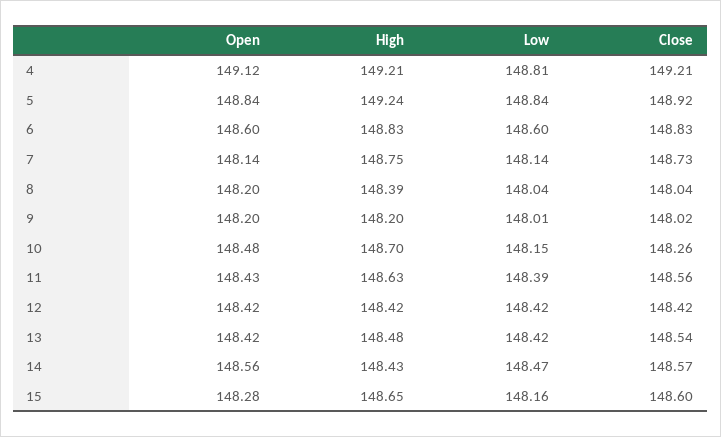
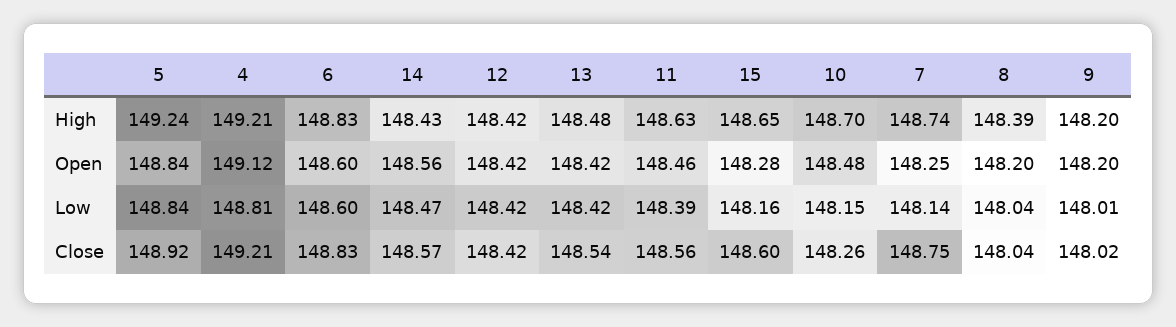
  {
    "Open": {
      "4": 149.12,
      "5": 148.84,
      "6": 148.6,
-     "7": 148.14,
+     "7": 148.25,
      "8": 148.2,
      "9": 148.2,
      "10": 148.48,
-     "11": 148.43,
+     "11": 148.46,
      "12": 148.42,
      "13": 148.42,
      "14": 148.56,
      "15": 148.28
    },
    "High": {
      "4": 149.21,
      "5": 149.24,
      "6": 148.83,
-     "7": 148.75,
+     "7": 148.74,
      "8": 148.39,
      "9": 148.2,
      "10": 148.7,
      "11": 148.63,
      "12": 148.42,
      "13": 148.48,
      "14": 148.43,
      "15": 148.65
    },
    "Low": {
      "4": 148.81,
      "5": 148.84,
      "6": 148.6,
      "7": 148.14,
      "8": 148.04,
      "9": 148.01,
      "10": 148.15,
      "11": 148.39,
      "12": 148.42,
      "13": 148.42,
      "14": 148.47,
      "15": 148.16
    },
    "Close": {
      "4": 149.21,
      "5": 148.92,
      "6": 148.83,
-     "7": 148.73,
+     "7": 148.75,
      "8": 148.04,
      "9": 148.02,
      "10": 148.26,
      "11": 148.56,
      "12": 148.42,
      "13": 148.54,
      "14": 148.57,
      "15": 148.6
    }
  }

